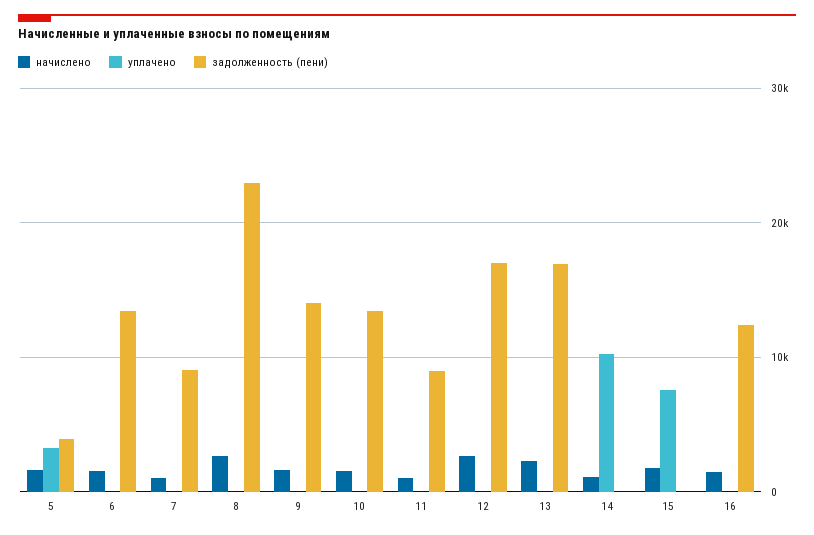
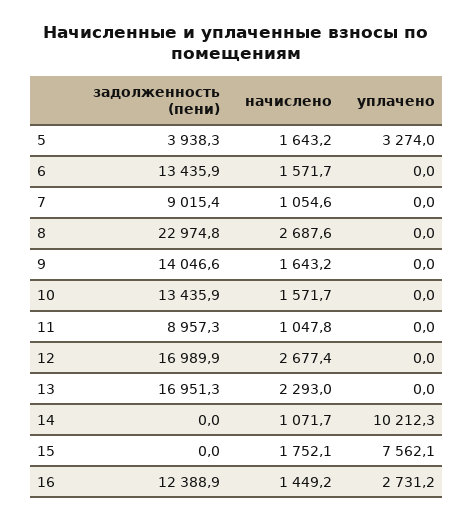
  {
    "начислено": {
      "5": 1643.2,
      "6": 1571.7,
      "7": 1054.6,
      "8": 2687.6,
      "9": 1643.2,
      "10": 1571.7,
      "11": 1047.8,
      "12": 2677.4,
      "13": 2293,
      "14": 1071.7,
      "15": 1752.1,
      "16": 1449.2
    },
    "уплачено": {
      "5": 3274,
      "6": 0,
      "7": 0,
      "8": 0,
      "9": 0,
      "10": 0,
      "11": 0,
      "12": 0,
      "13": 0,
      "14": 10212.3,
      "15": 7562.1,
-     "16": 0
+     "16": 2731.2
    },
    "задолженность (пени)": {
      "5": 3938.3,
      "6": 13435.9,
      "7": 9015.4,
      "8": 22974.8,
      "9": 14046.6,
      "10": 13435.9,
      "11": 8957.3,
      "12": 16989.9,
      "13": 16951.3,
      "14": 0,
      "15": 0,
      "16": 12388.9
    }
  }

